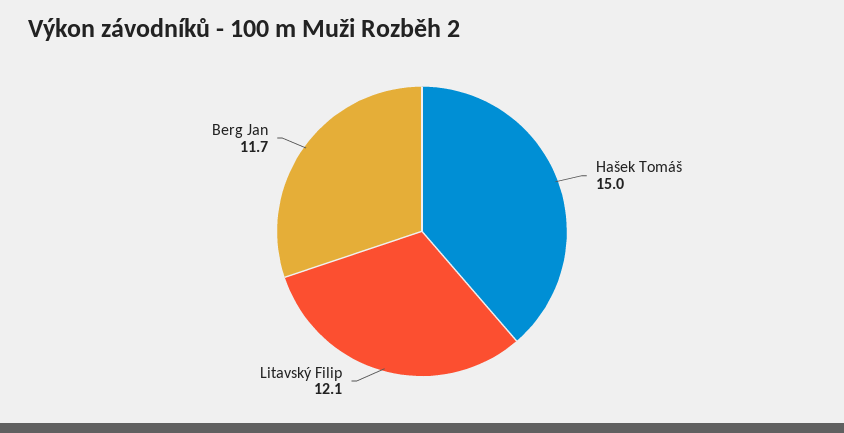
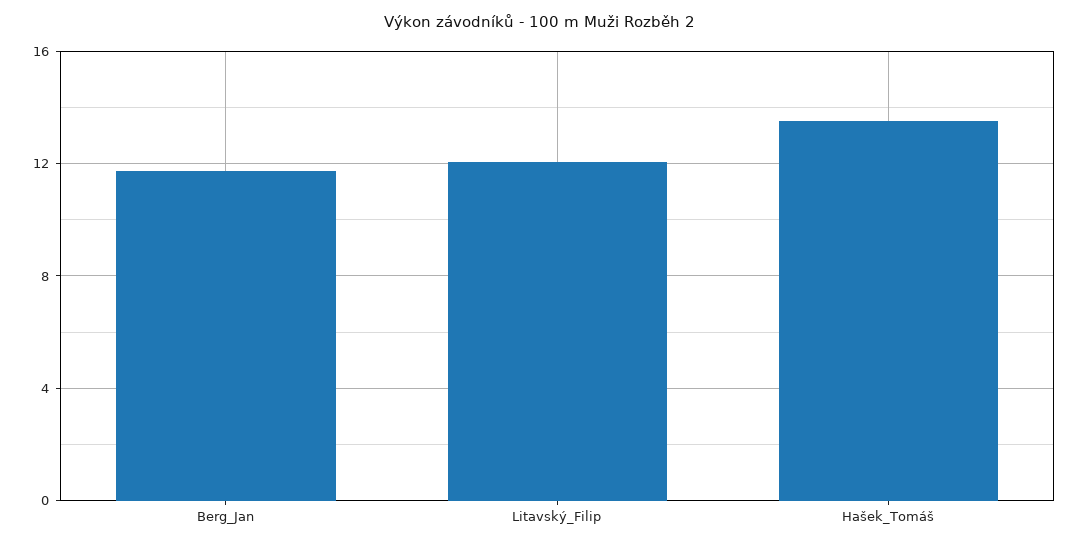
  {
-   "Hašek Tomáš": 15,
+   "Hašek Tomáš": 13.5,
    "Litavský Filip": 12.1,
    "Berg Jan": 11.7
  }

